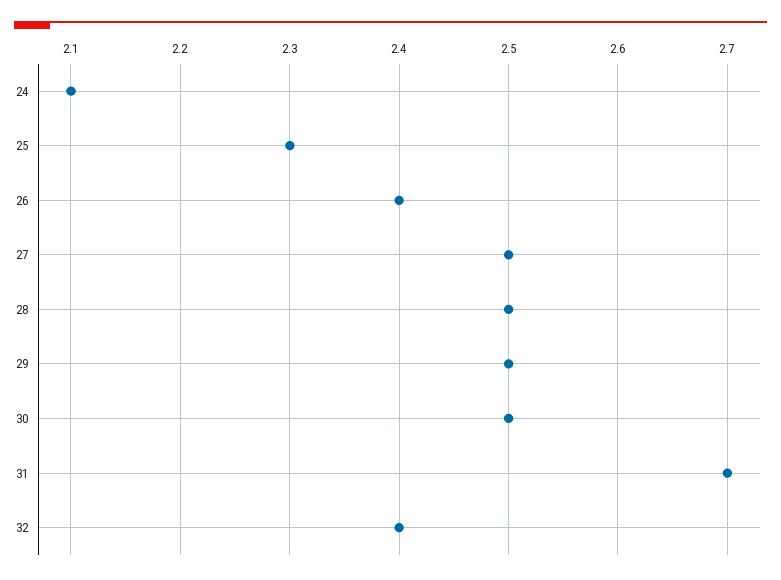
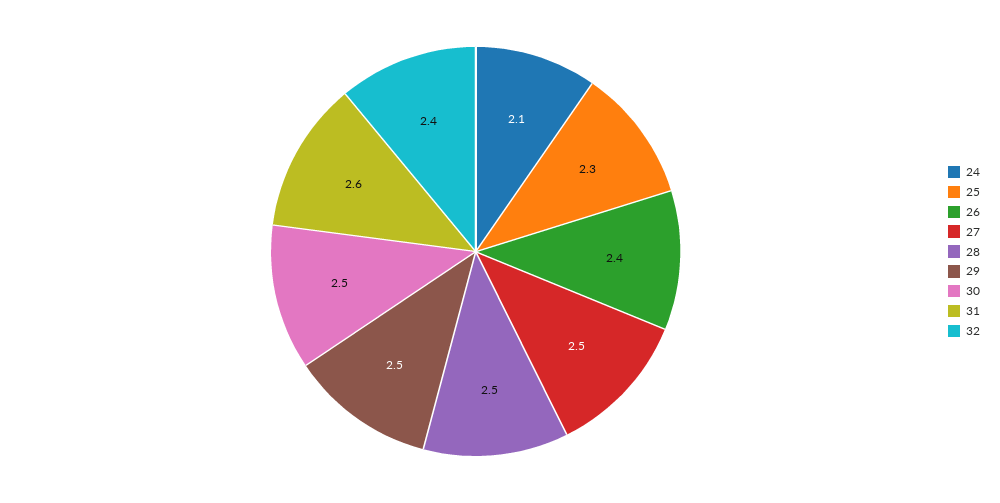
  {
    "24": 2.1,
    "25": 2.3,
    "26": 2.4,
    "27": 2.5,
    "28": 2.5,
    "29": 2.5,
    "30": 2.5,
-   "31": 2.7,
+   "31": 2.6,
    "32": 2.4
  }

